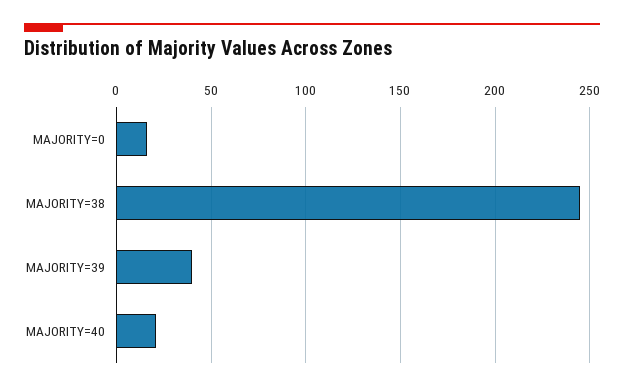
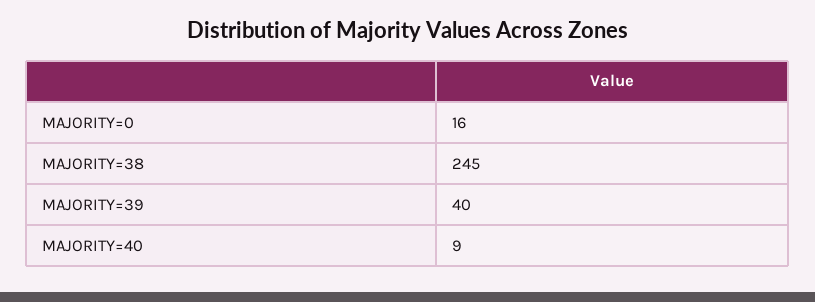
  {
    "MAJORITY=0": 16,
    "MAJORITY=38": 245,
    "MAJORITY=39": 40,
-   "MAJORITY=40": 20
+   "MAJORITY=40": 9
  }

